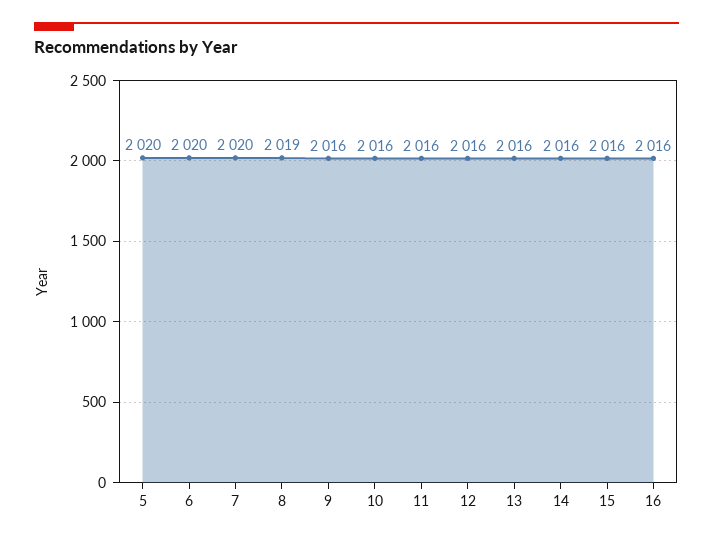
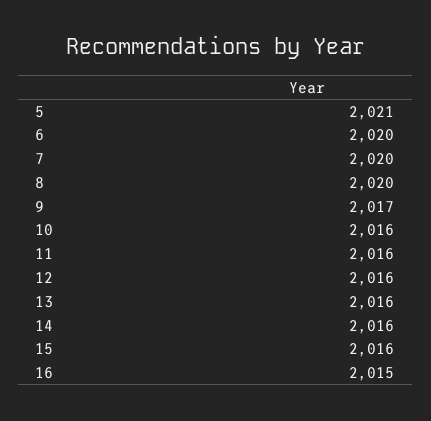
  {
-   "5": 2020,
+   "5": 2021,
    "6": 2020,
    "7": 2020,
-   "8": 2019,
+   "8": 2020,
-   "9": 2016,
+   "9": 2017,
    "10": 2016,
    "11": 2016,
    "12": 2016,
    "13": 2016,
    "14": 2016,
    "15": 2016,
-   "16": 2016
+   "16": 2015
  }

